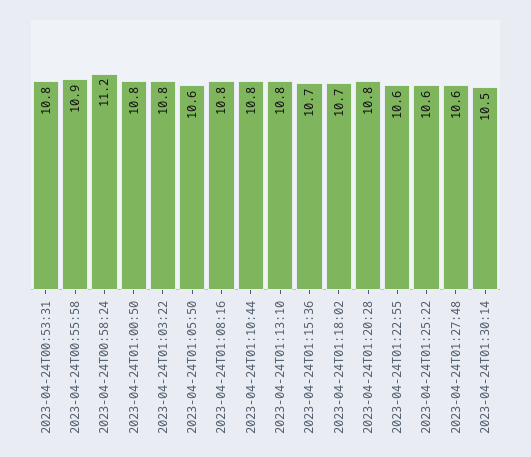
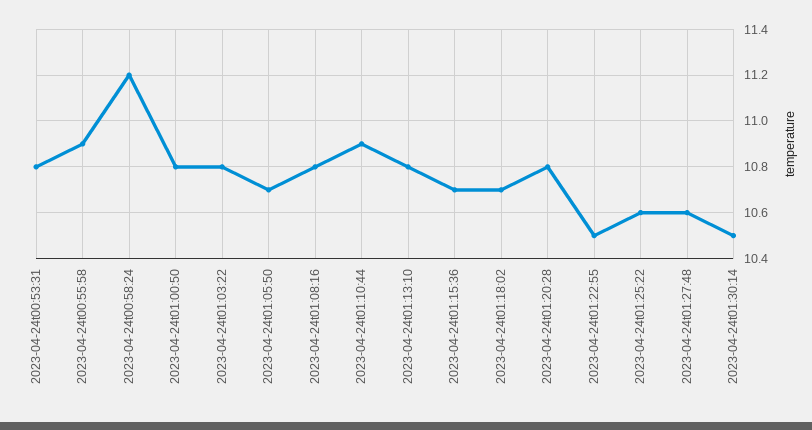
  {
    "2023-04-24T00:53:31": 10.8,
    "2023-04-24T00:55:58": 10.9,
    "2023-04-24T00:58:24": 11.2,
    "2023-04-24T01:00:50": 10.8,
    "2023-04-24T01:03:22": 10.8,
-   "2023-04-24T01:05:50": 10.6,
+   "2023-04-24T01:05:50": 10.7,
    "2023-04-24T01:08:16": 10.8,
-   "2023-04-24T01:10:44": 10.8,
+   "2023-04-24T01:10:44": 10.9,
    "2023-04-24T01:13:10": 10.8,
    "2023-04-24T01:15:36": 10.7,
    "2023-04-24T01:18:02": 10.7,
    "2023-04-24T01:20:28": 10.8,
-   "2023-04-24T01:22:55": 10.6,
+   "2023-04-24T01:22:55": 10.5,
    "2023-04-24T01:25:22": 10.6,
    "2023-04-24T01:27:48": 10.6,
    "2023-04-24T01:30:14": 10.5
  }

